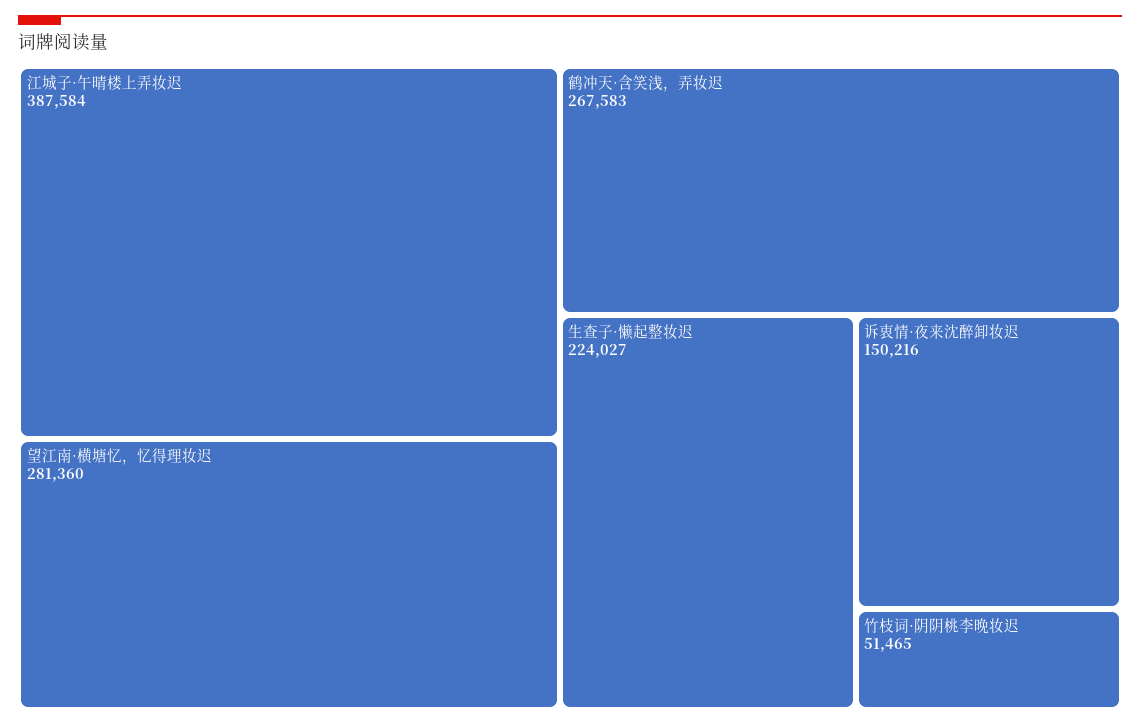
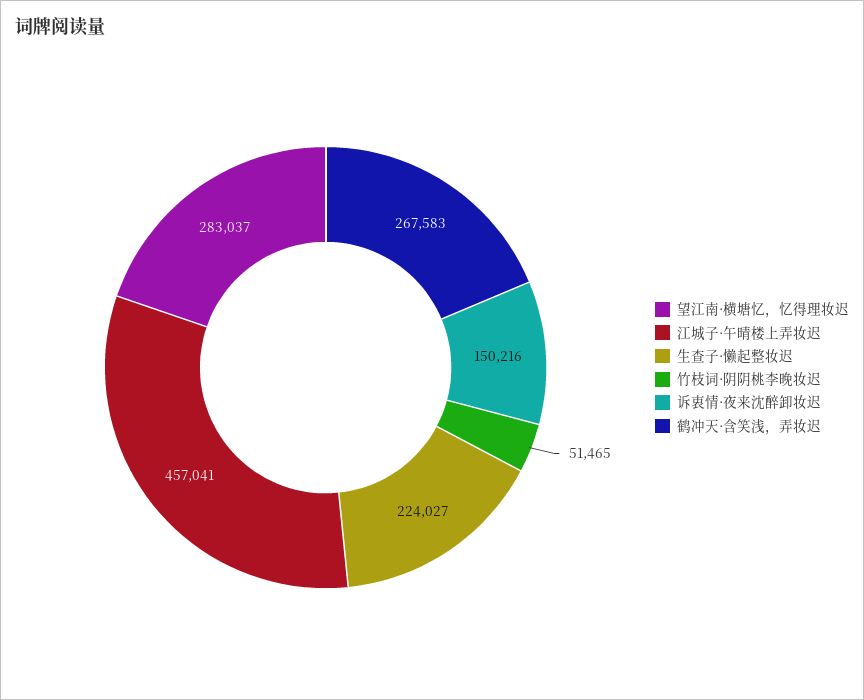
  {
-   "江城子·午晴楼上弄妆迟": 387584,
+   "江城子·午晴楼上弄妆迟": 457041,
-   "望江南·横塘忆，忆得理妆迟": 281360,
+   "望江南·横塘忆，忆得理妆迟": 283037,
    "鹤冲天·含笑浅，弄妆迟": 267583,
    "生查子·懒起整妆迟": 224027,
    "诉衷情·夜来沈醉卸妆迟": 150216,
    "竹枝词·阴阴桃李晚妆迟": 51465
  }

